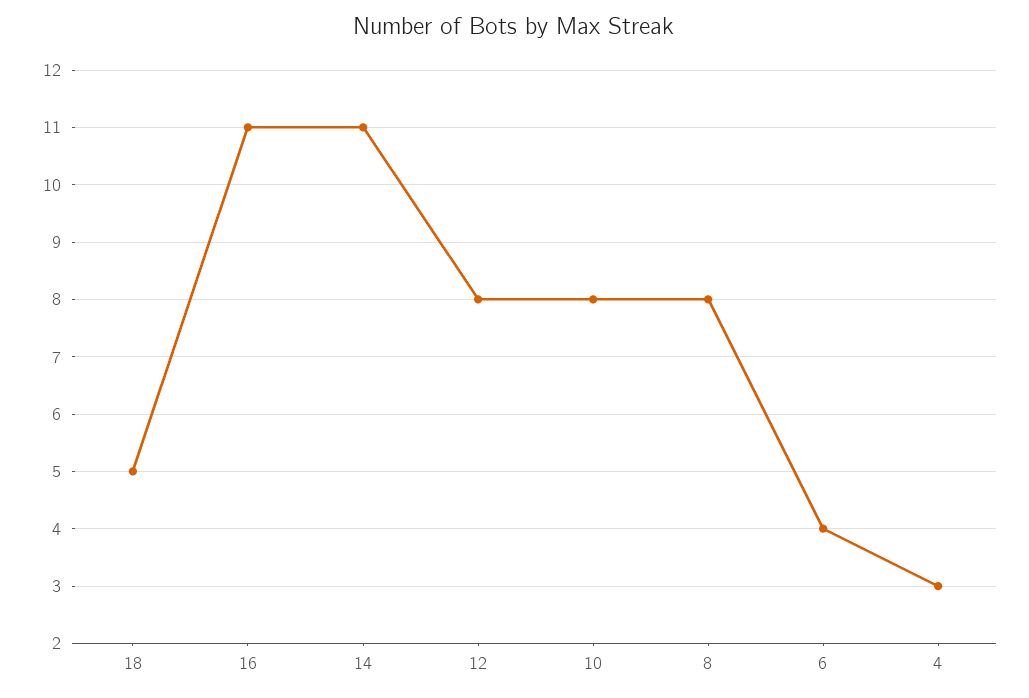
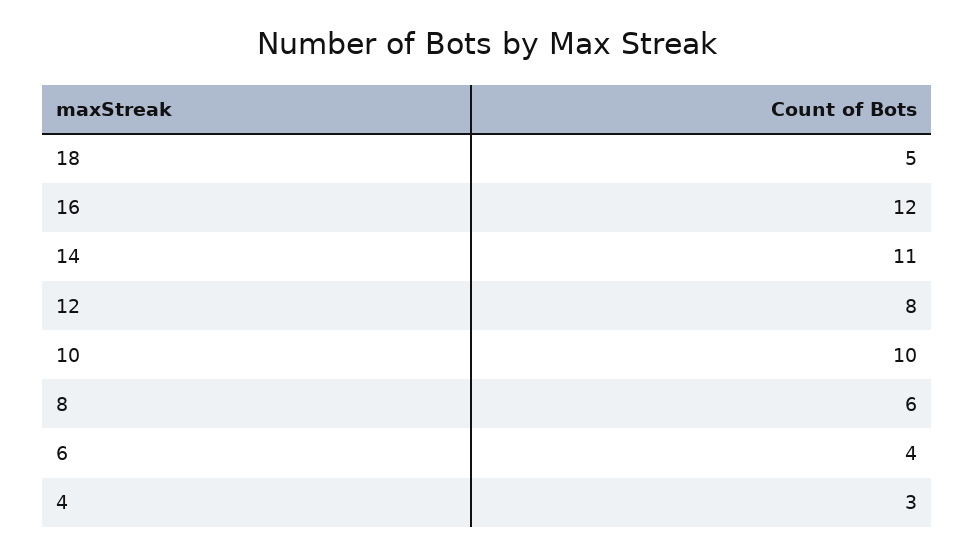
  {
    "18": 5,
-   "16": 11,
+   "16": 12,
    "14": 11,
    "12": 8,
-   "10": 8,
+   "10": 10,
-   "8": 8,
+   "8": 6,
    "6": 4,
    "4": 3
  }

